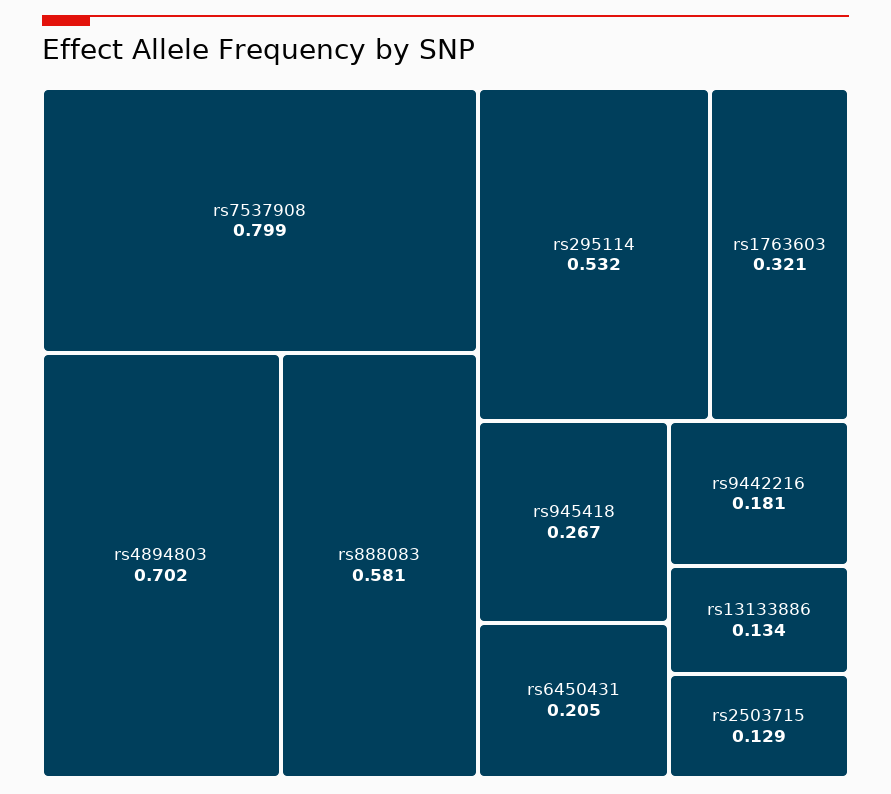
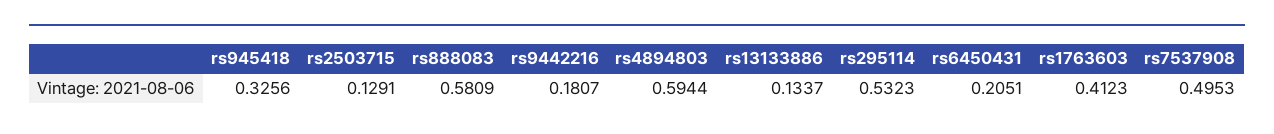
  {
-   "rs7537908": 0.799,
+   "rs7537908": 0.4953,
-   "rs4894803": 0.702,
+   "rs4894803": 0.5944,
    "rs888083": 0.5809,
    "rs295114": 0.5323,
-   "rs1763603": 0.321,
+   "rs1763603": 0.4123,
-   "rs945418": 0.267,
+   "rs945418": 0.3256,
    "rs6450431": 0.2051,
    "rs9442216": 0.1807,
    "rs13133886": 0.1337,
    "rs2503715": 0.1291
  }

